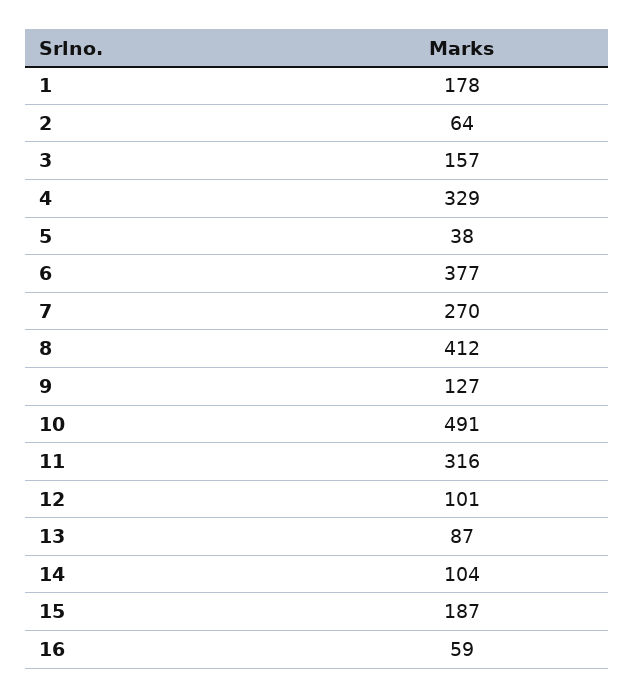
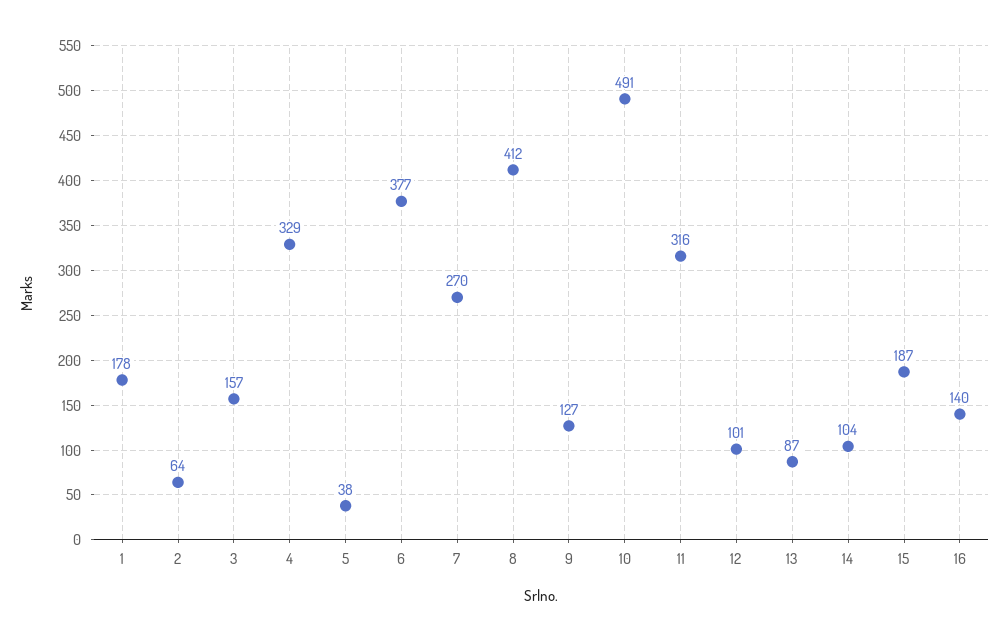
  {
    "1": 178,
    "2": 64,
    "3": 157,
    "4": 329,
    "5": 38,
    "6": 377,
    "7": 270,
    "8": 412,
    "9": 127,
    "10": 491,
    "11": 316,
    "12": 101,
    "13": 87,
    "14": 104,
    "15": 187,
-   "16": 59
+   "16": 140
  }

